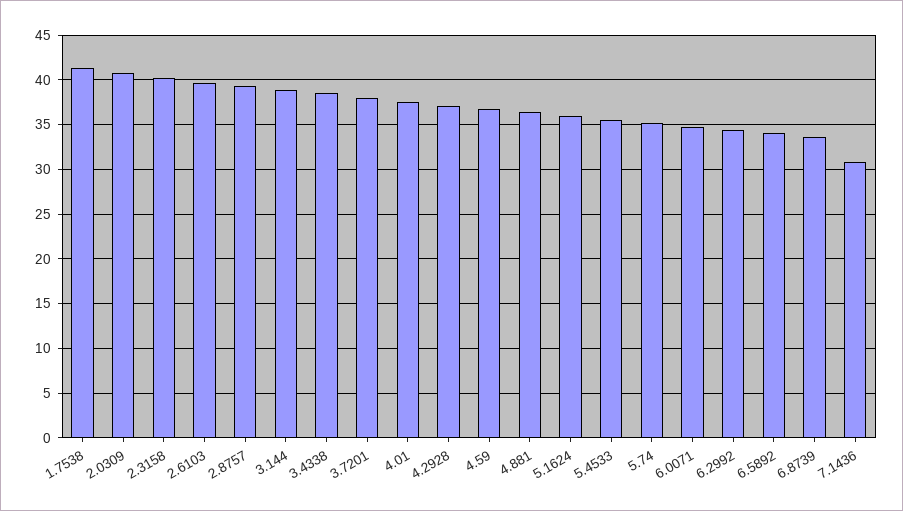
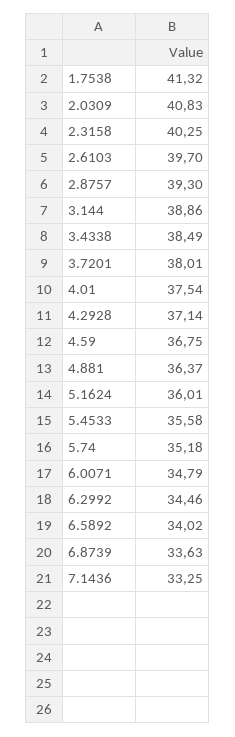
  {
    "1.7538": 41.32,
    "2.0309": 40.83,
    "2.3158": 40.25,
    "2.6103": 39.7,
    "2.8757": 39.3,
    "3.144": 38.86,
    "3.4338": 38.49,
    "3.7201": 38.01,
    "4.01": 37.54,
    "4.2928": 37.14,
    "4.59": 36.75,
    "4.881": 36.37,
    "5.1624": 36.01,
    "5.4533": 35.58,
    "5.74": 35.18,
    "6.0071": 34.79,
    "6.2992": 34.46,
    "6.5892": 34.02,
    "6.8739": 33.63,
-   "7.1436": 31
+   "7.1436": 33.25
  }

